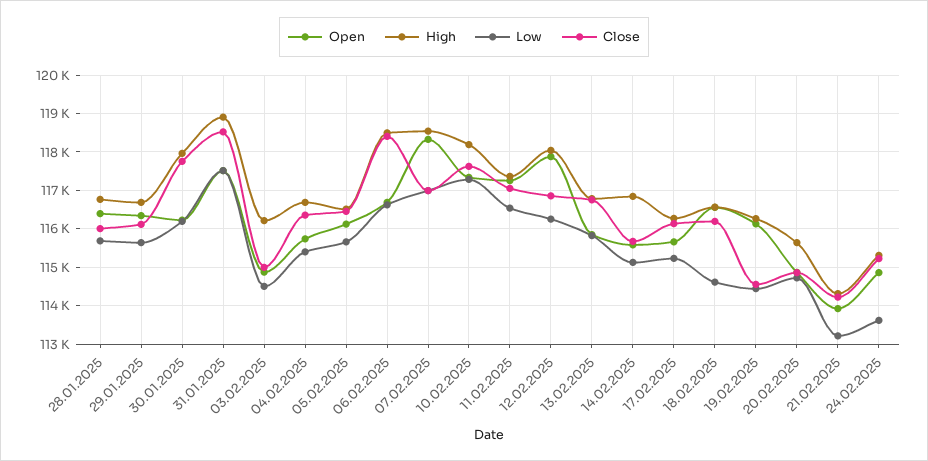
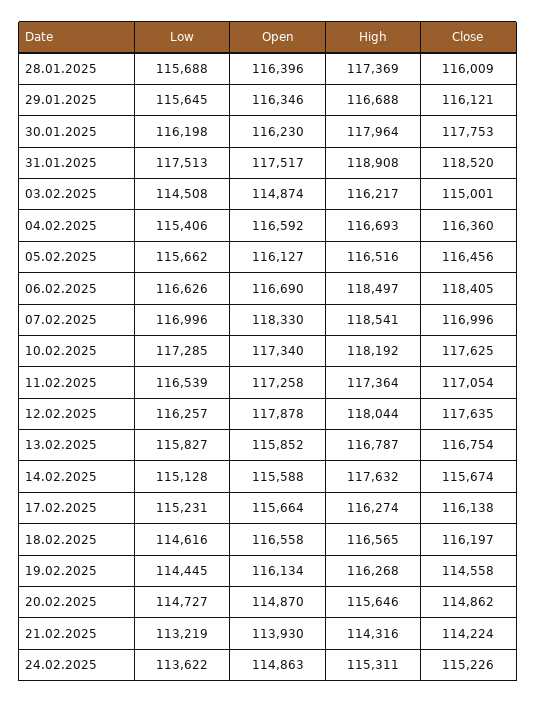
  {
    "Open": {
      "28.01.2025": 116396,
      "29.01.2025": 116346,
      "30.01.2025": 116230,
      "31.01.2025": 117517,
      "03.02.2025": 114874,
-     "04.02.2025": 115800,
+     "04.02.2025": 116592,
      "05.02.2025": 116127,
      "06.02.2025": 116690,
      "07.02.2025": 118330,
      "10.02.2025": 117340,
      "11.02.2025": 117258,
      "12.02.2025": 117878,
      "13.02.2025": 115852,
      "14.02.2025": 115588,
      "17.02.2025": 115664,
      "18.02.2025": 116558,
      "19.02.2025": 116134,
      "20.02.2025": 114870,
      "21.02.2025": 113930,
      "24.02.2025": 114863
    },
    "High": {
-     "28.01.2025": 116800,
+     "28.01.2025": 117369,
      "29.01.2025": 116688,
      "30.01.2025": 117964,
      "31.01.2025": 118908,
      "03.02.2025": 116217,
      "04.02.2025": 116693,
      "05.02.2025": 116516,
      "06.02.2025": 118497,
      "07.02.2025": 118541,
      "10.02.2025": 118192,
      "11.02.2025": 117364,
      "12.02.2025": 118044,
      "13.02.2025": 116787,
-     "14.02.2025": 116800,
+     "14.02.2025": 117632,
      "17.02.2025": 116274,
      "18.02.2025": 116565,
      "19.02.2025": 116268,
      "20.02.2025": 115646,
      "21.02.2025": 114316,
      "24.02.2025": 115311
    },
    "Low": {
      "28.01.2025": 115688,
      "29.01.2025": 115645,
      "30.01.2025": 116198,
      "31.01.2025": 117513,
      "03.02.2025": 114508,
      "04.02.2025": 115406,
      "05.02.2025": 115662,
      "06.02.2025": 116626,
      "07.02.2025": 116996,
      "10.02.2025": 117285,
      "11.02.2025": 116539,
      "12.02.2025": 116257,
      "13.02.2025": 115827,
      "14.02.2025": 115128,
      "17.02.2025": 115231,
      "18.02.2025": 114616,
      "19.02.2025": 114445,
      "20.02.2025": 114727,
      "21.02.2025": 113219,
      "24.02.2025": 113622
    },
    "Close": {
      "28.01.2025": 116009,
      "29.01.2025": 116121,
      "30.01.2025": 117753,
      "31.01.2025": 118520,
      "03.02.2025": 115001,
      "04.02.2025": 116360,
      "05.02.2025": 116456,
      "06.02.2025": 118405,
      "07.02.2025": 116996,
      "10.02.2025": 117625,
      "11.02.2025": 117054,
-     "12.02.2025": 116800,
+     "12.02.2025": 117635,
      "13.02.2025": 116754,
      "14.02.2025": 115674,
      "17.02.2025": 116138,
      "18.02.2025": 116197,
      "19.02.2025": 114558,
      "20.02.2025": 114862,
      "21.02.2025": 114224,
      "24.02.2025": 115226
    }
  }

